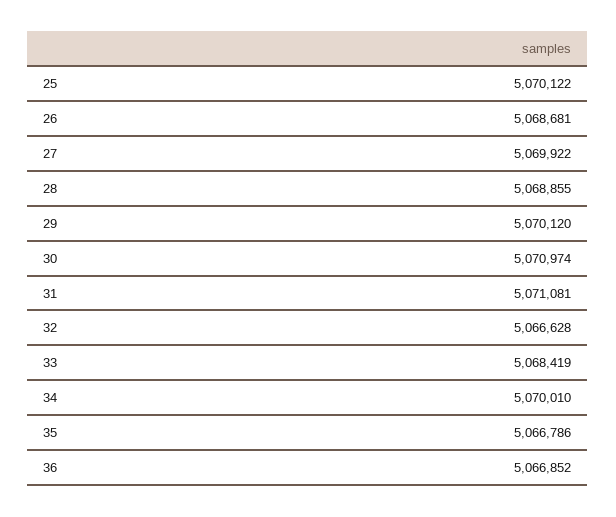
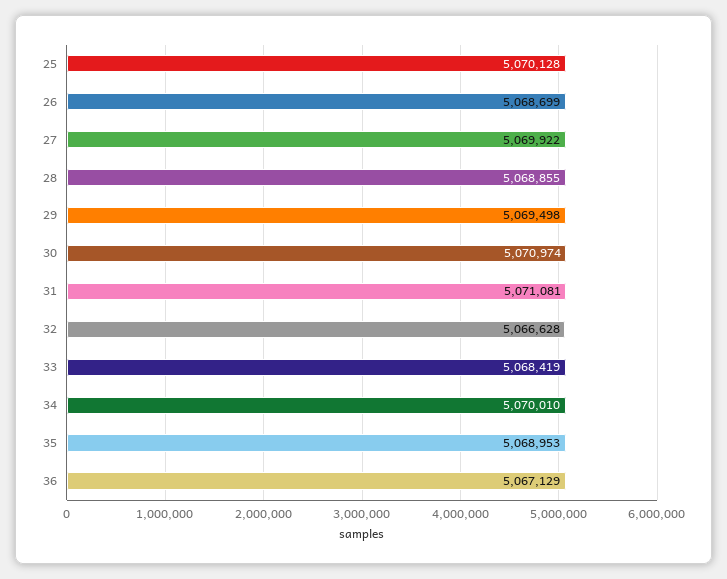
  {
-   "25": 5070122,
+   "25": 5070128,
-   "26": 5068681,
+   "26": 5068699,
    "27": 5069922,
    "28": 5068855,
-   "29": 5070120,
+   "29": 5069498,
    "30": 5070974,
    "31": 5071081,
    "32": 5066628,
    "33": 5068419,
    "34": 5070010,
-   "35": 5066786,
+   "35": 5068953,
-   "36": 5066852
+   "36": 5067129
  }

